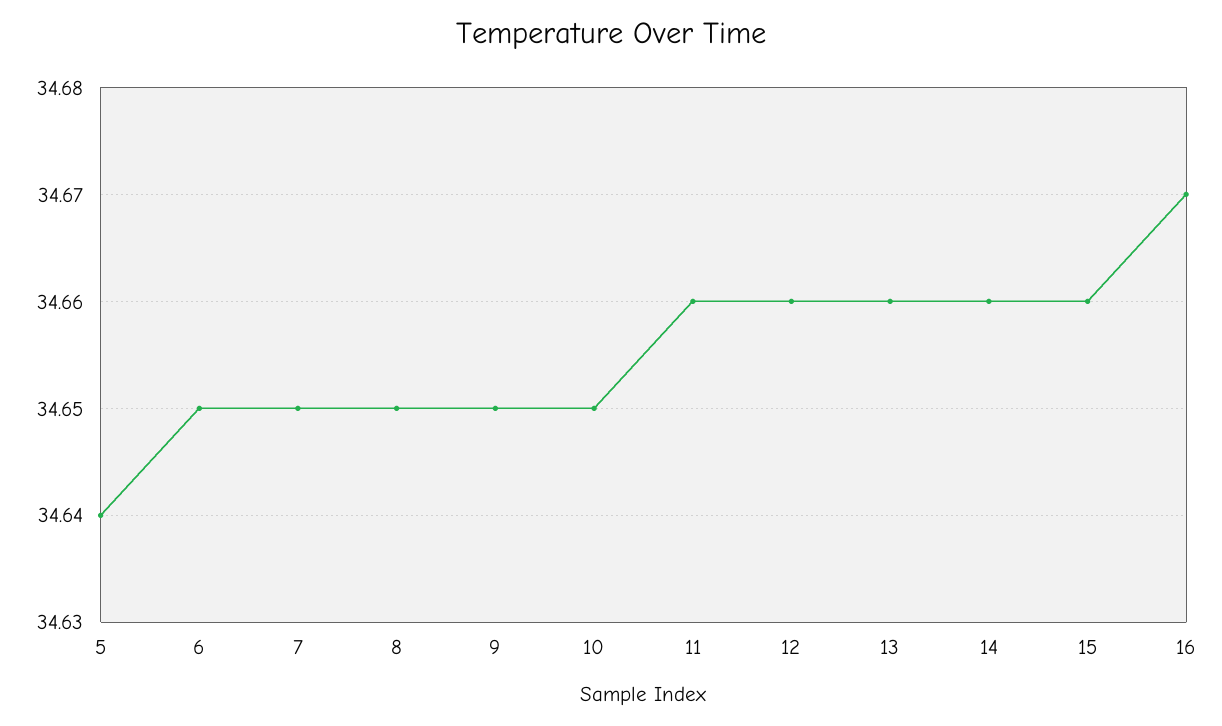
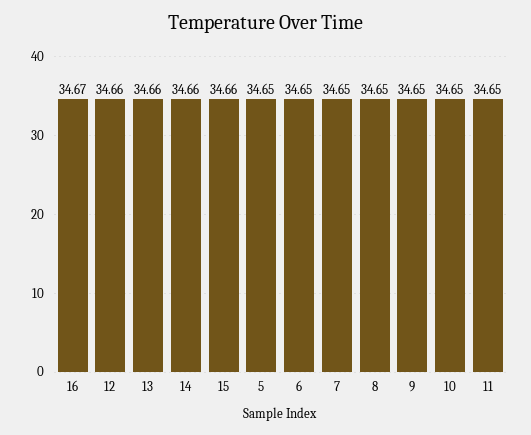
  {
-   "5": 34.64,
+   "5": 34.65,
    "6": 34.65,
    "7": 34.65,
    "8": 34.65,
    "9": 34.65,
    "10": 34.65,
-   "11": 34.66,
+   "11": 34.65,
    "12": 34.66,
    "13": 34.66,
    "14": 34.66,
    "15": 34.66,
    "16": 34.67
  }

